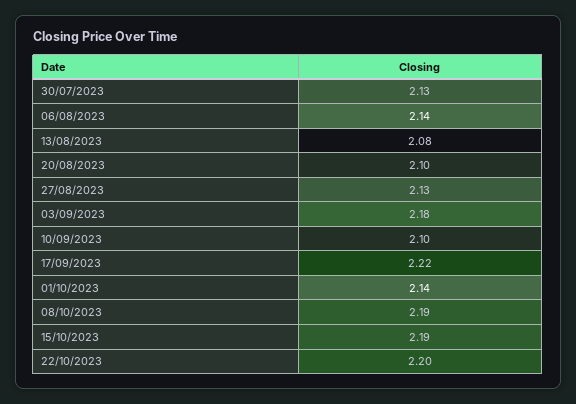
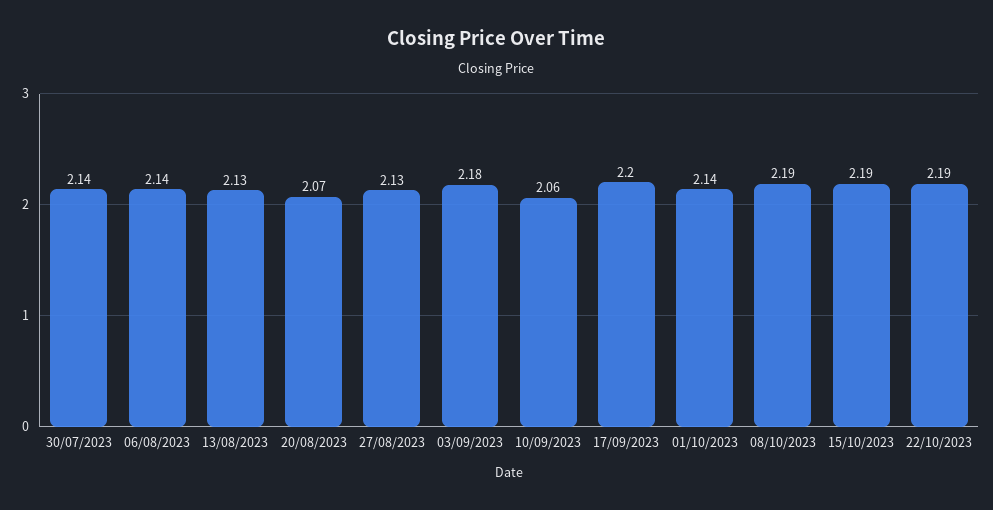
  {
-   "30/07/2023": 2.13,
+   "30/07/2023": 2.14,
    "06/08/2023": 2.14,
-   "13/08/2023": 2.08,
+   "13/08/2023": 2.13,
-   "20/08/2023": 2.1,
+   "20/08/2023": 2.07,
    "27/08/2023": 2.13,
    "03/09/2023": 2.18,
-   "10/09/2023": 2.1,
+   "10/09/2023": 2.06,
-   "17/09/2023": 2.22,
+   "17/09/2023": 2.2,
    "01/10/2023": 2.14,
    "08/10/2023": 2.19,
    "15/10/2023": 2.19,
-   "22/10/2023": 2.2
+   "22/10/2023": 2.19
  }

